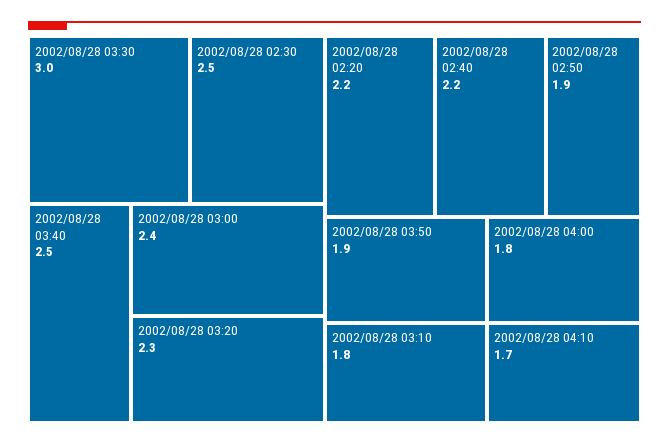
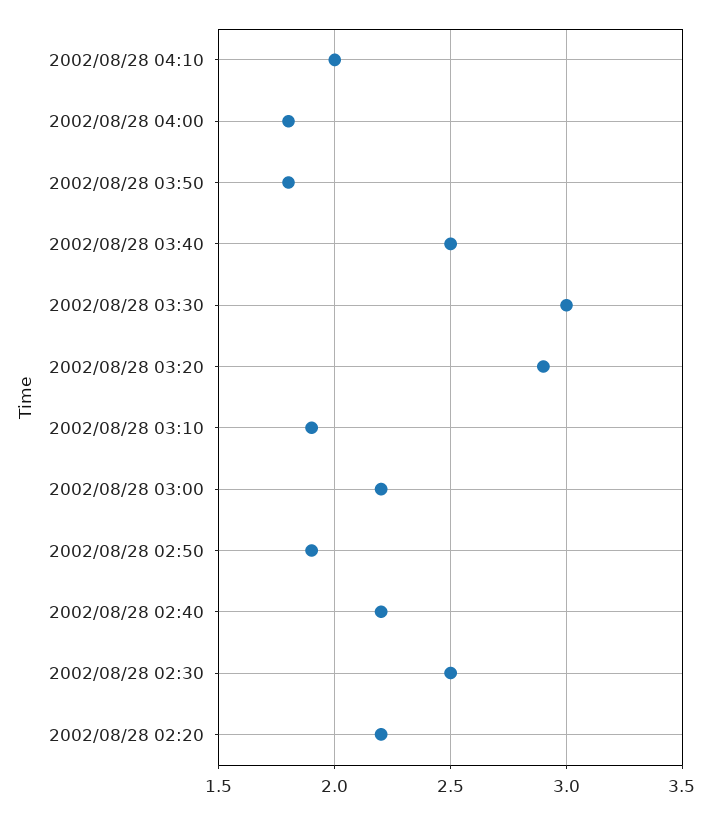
  {
    "2002/08/28 03:30": 3,
    "2002/08/28 02:30": 2.5,
    "2002/08/28 03:40": 2.5,
-   "2002/08/28 03:00": 2.4,
+   "2002/08/28 03:00": 2.2,
-   "2002/08/28 03:20": 2.3,
+   "2002/08/28 03:20": 2.9,
    "2002/08/28 02:20": 2.2,
    "2002/08/28 02:40": 2.2,
    "2002/08/28 02:50": 1.9,
-   "2002/08/28 03:50": 1.9,
+   "2002/08/28 03:50": 1.8,
-   "2002/08/28 03:10": 1.8,
+   "2002/08/28 03:10": 1.9,
    "2002/08/28 04:00": 1.8,
-   "2002/08/28 04:10": 1.7
+   "2002/08/28 04:10": 2
  }

